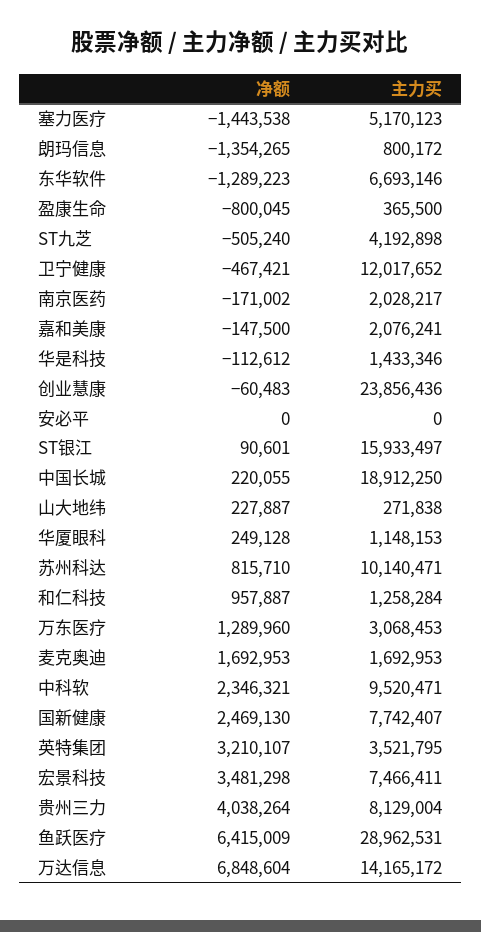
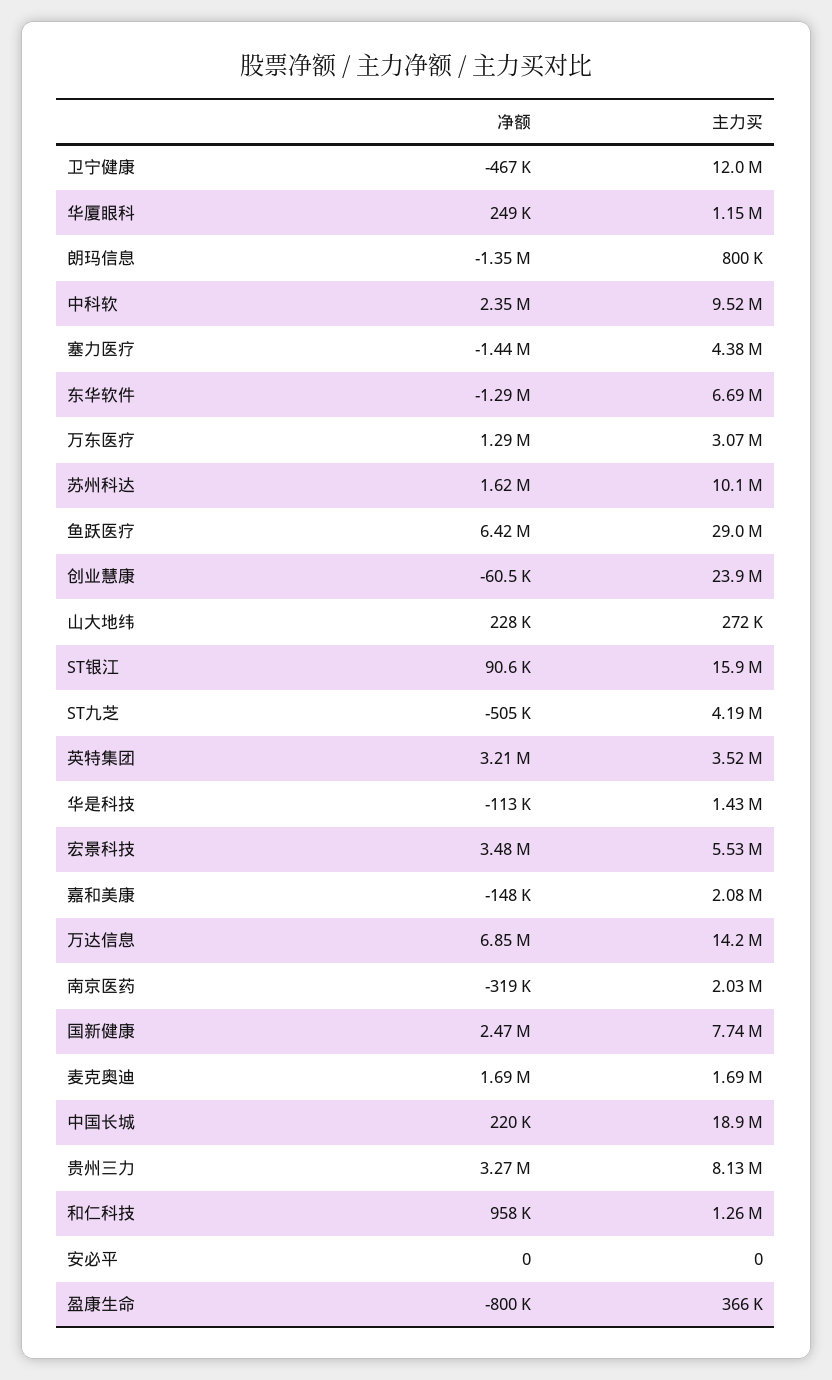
  {
    "净额": {
      "塞力医疗": -1443538,
      "朗玛信息": -1354265,
      "东华软件": -1289223,
      "盈康生命": -800045,
      "ST九芝": -505240,
      "卫宁健康": -467421,
-     "南京医药": -171002,
+     "南京医药": -319000,
      "嘉和美康": -147500,
      "华是科技": -112612,
      "创业慧康": -60483,
      "安必平": 0,
      "ST银江": 90601,
      "中国长城": 220055,
      "山大地纬": 227887,
      "华厦眼科": 249128,
-     "苏州科达": 815710,
+     "苏州科达": 1620000,
      "和仁科技": 957887,
      "万东医疗": 1289960,
      "麦克奥迪": 1692953,
      "中科软": 2346321,
      "国新健康": 2469130,
      "英特集团": 3210107,
      "宏景科技": 3481298,
-     "贵州三力": 4038264,
+     "贵州三力": 3270000,
      "鱼跃医疗": 6415009,
      "万达信息": 6848604
    },
    "主力买": {
-     "塞力医疗": 5170123,
+     "塞力医疗": 4380000,
      "朗玛信息": 800172,
      "东华软件": 6693146,
      "盈康生命": 365500,
      "ST九芝": 4192898,
      "卫宁健康": 12017652,
      "南京医药": 2028217,
      "嘉和美康": 2076241,
      "华是科技": 1433346,
      "创业慧康": 23856436,
      "安必平": 0,
      "ST银江": 15933497,
      "中国长城": 18912250,
      "山大地纬": 271838,
      "华厦眼科": 1148153,
      "苏州科达": 10140471,
      "和仁科技": 1258284,
      "万东医疗": 3068453,
      "麦克奥迪": 1692953,
      "中科软": 9520471,
      "国新健康": 7742407,
      "英特集团": 3521795,
-     "宏景科技": 7466411,
+     "宏景科技": 5530000,
      "贵州三力": 8129004,
      "鱼跃医疗": 28962531,
      "万达信息": 14165172
    }
  }

